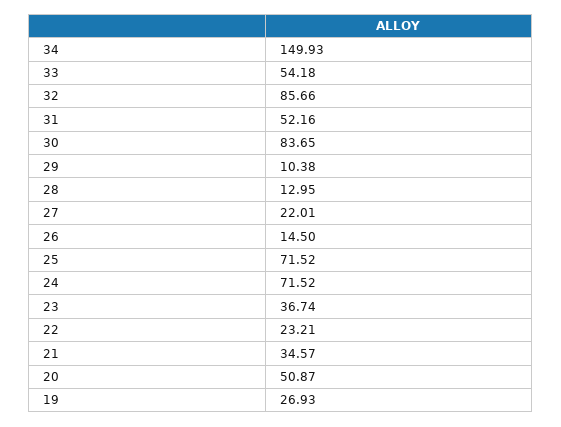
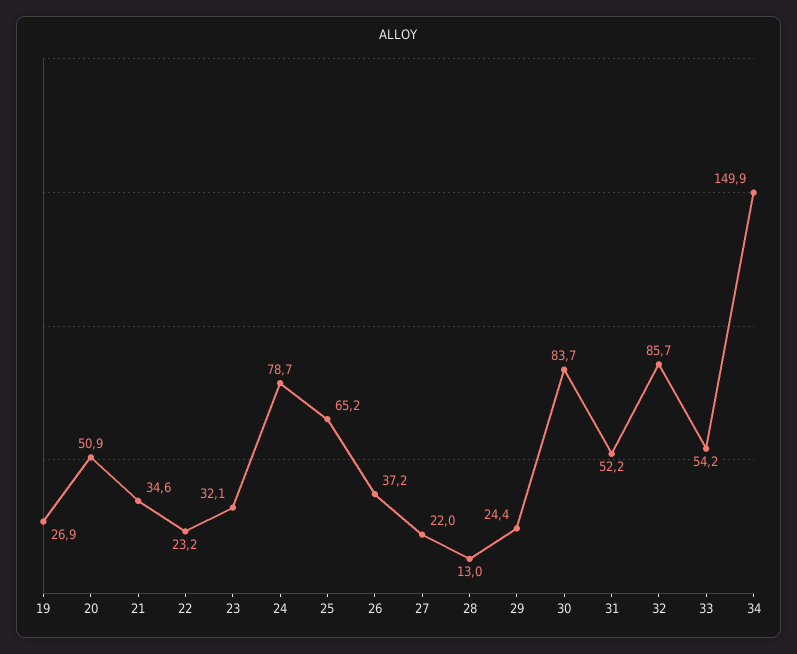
  {
    "34": 149.93,
    "33": 54.18,
    "32": 85.66,
    "31": 52.16,
    "30": 83.65,
-   "29": 10.38,
+   "29": 24.4,
    "28": 12.95,
    "27": 22.01,
-   "26": 14.5,
+   "26": 37.2,
-   "25": 71.52,
+   "25": 65.2,
-   "24": 71.52,
+   "24": 78.7,
-   "23": 36.74,
+   "23": 32.1,
    "22": 23.21,
    "21": 34.57,
    "20": 50.87,
    "19": 26.93
  }

